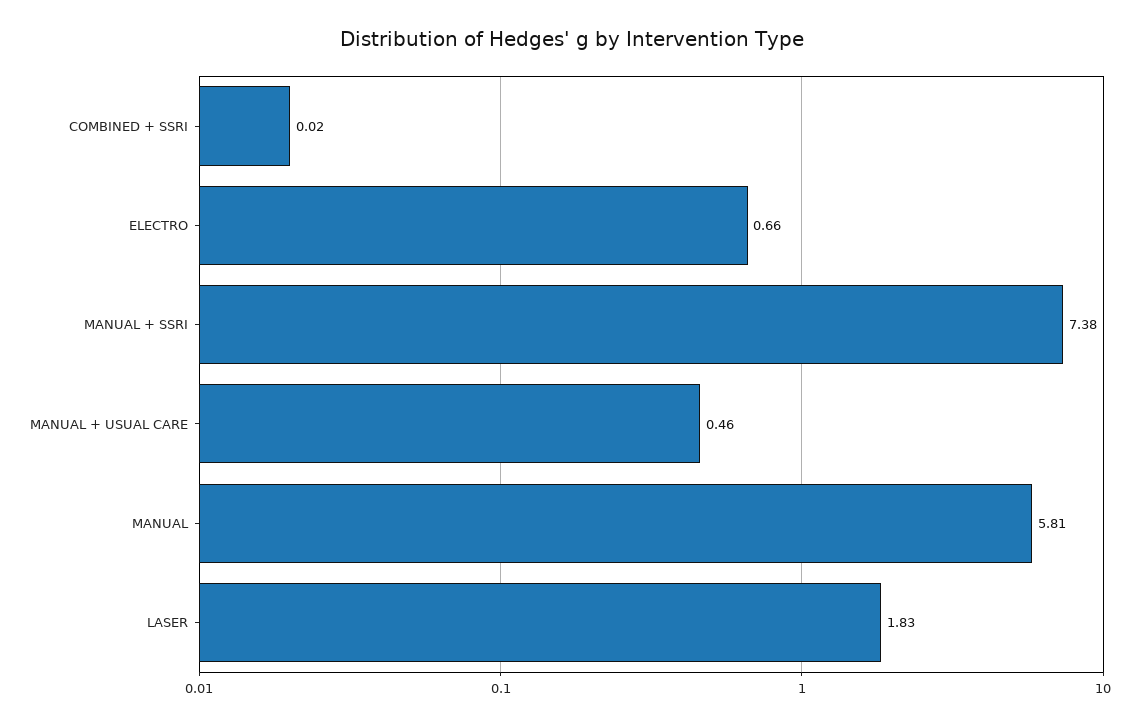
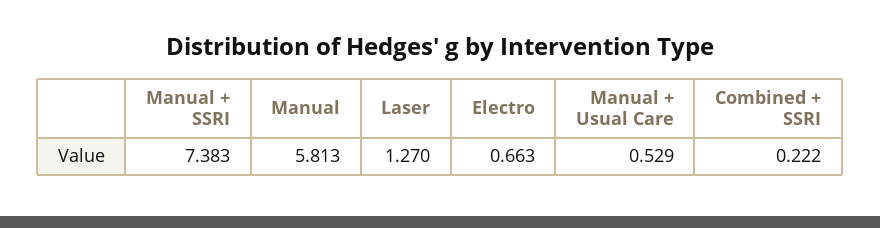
  {
-   "COMBINED + SSRI": 0.02,
+   "COMBINED + SSRI": 0.222,
    "ELECTRO": 0.663,
    "MANUAL + SSRI": 7.383,
-   "MANUAL + USUAL CARE": 0.46,
+   "MANUAL + USUAL CARE": 0.529,
    "MANUAL": 5.813,
-   "LASER": 1.83
+   "LASER": 1.27
  }

